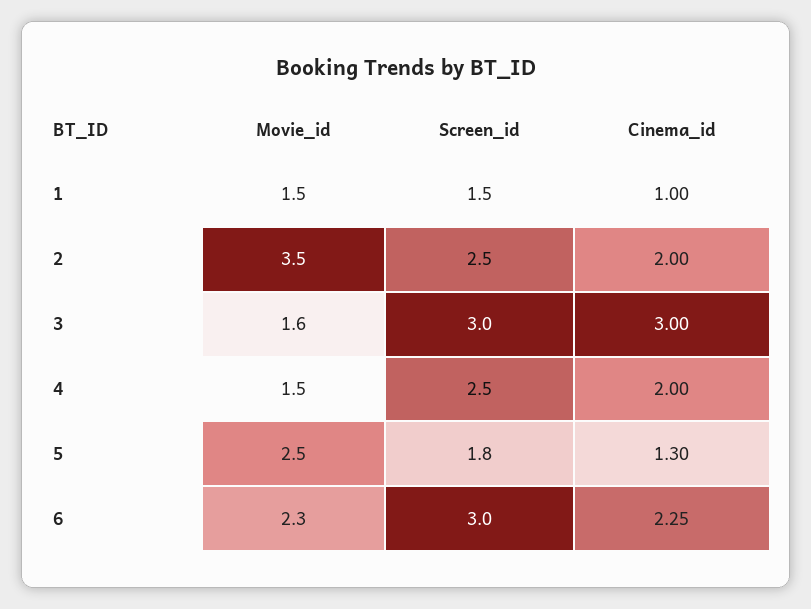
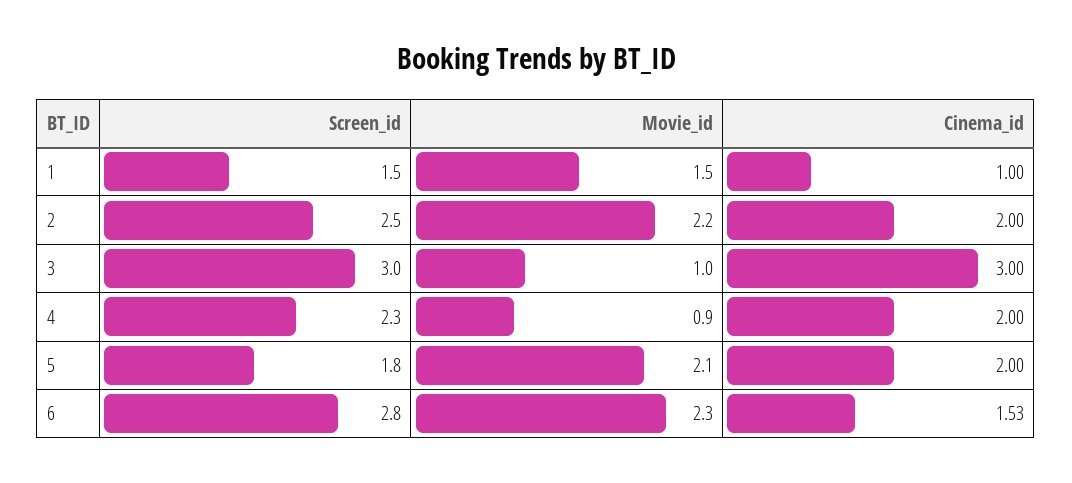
  {
    "Movie_id": {
      "1": 1.5,
-     "2": 3.5,
+     "2": 2.2,
-     "3": 1.6,
+     "3": 1,
-     "4": 1.5,
+     "4": 0.9,
-     "5": 2.5,
+     "5": 2.1,
      "6": 2.3
    },
    "Screen_id": {
      "1": 1.5,
      "2": 2.5,
      "3": 3,
-     "4": 2.5,
+     "4": 2.3,
      "5": 1.8,
-     "6": 3
+     "6": 2.8
    },
    "Cinema_id": {
      "1": 1,
      "2": 2,
      "3": 3,
      "4": 2,
-     "5": 1.3,
+     "5": 2,
-     "6": 2.25
+     "6": 1.53
    }
  }

